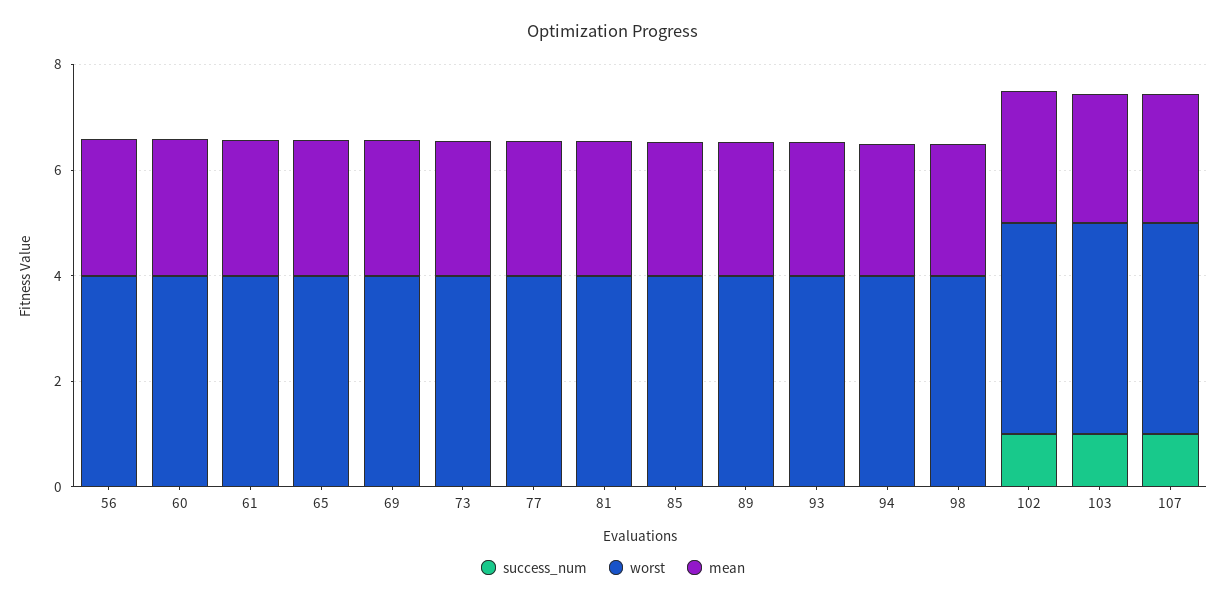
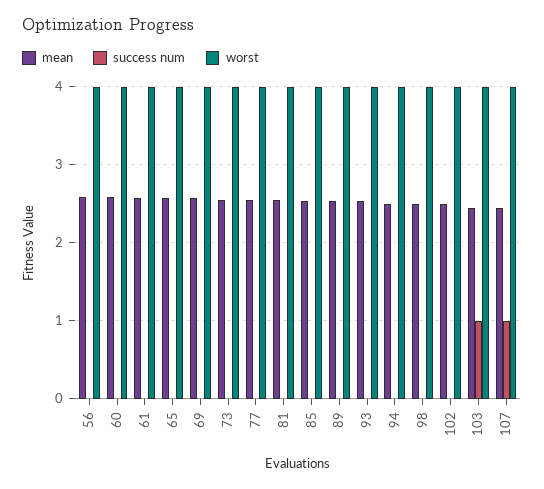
  {
    "success_num": {
      "56": 0,
      "60": 0,
      "61": 0,
      "65": 0,
      "69": 0,
      "73": 0,
      "77": 0,
      "81": 0,
      "85": 0,
      "89": 0,
      "93": 0,
      "94": 0,
      "98": 0,
-     "102": 1,
+     "102": 0,
      "103": 1,
      "107": 1
    },
    "worst": {
      "56": 4,
      "60": 4,
      "61": 4,
      "65": 4,
      "69": 4,
      "73": 4,
      "77": 4,
      "81": 4,
      "85": 4,
      "89": 4,
      "93": 4,
      "94": 4,
      "98": 4,
      "102": 4,
      "103": 4,
      "107": 4
    },
    "mean": {
      "56": 2.6,
      "60": 2.6,
      "61": 2.6,
      "65": 2.6,
      "69": 2.6,
      "73": 2.5,
      "77": 2.5,
      "81": 2.5,
      "85": 2.5,
      "89": 2.5,
      "93": 2.5,
      "94": 2.5,
      "98": 2.5,
      "102": 2.5,
      "103": 2.5,
      "107": 2.5
    }
  }

